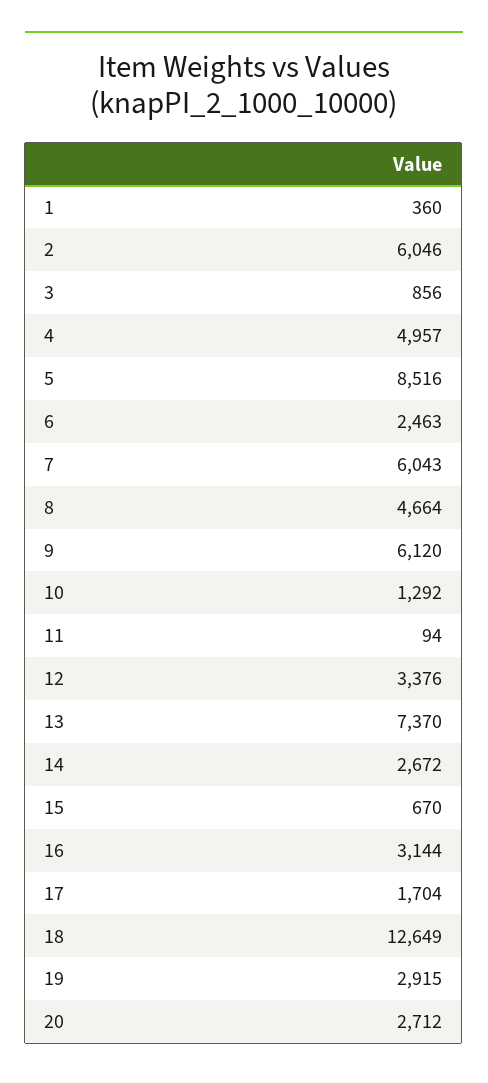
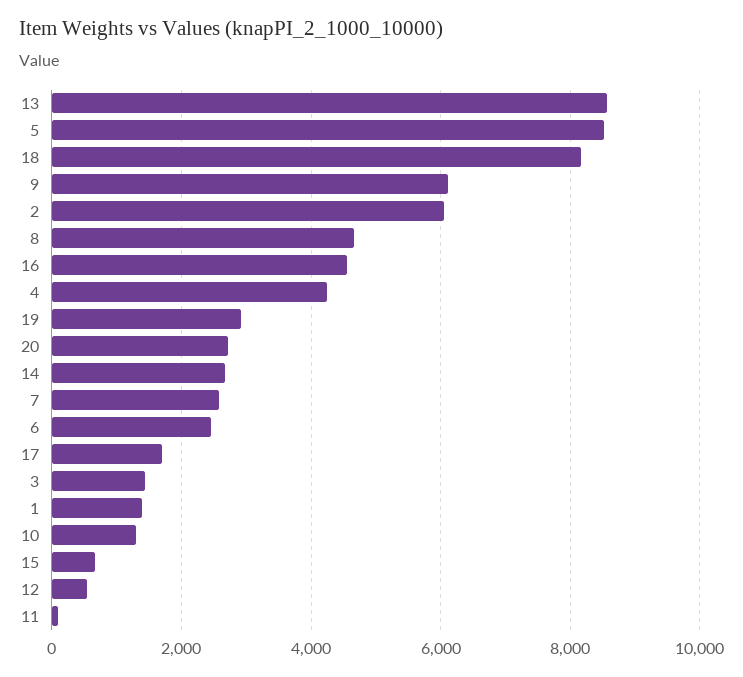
  {
-   "1": 360,
+   "1": 1400,
    "2": 6046,
-   "3": 856,
+   "3": 1400,
-   "4": 4957,
+   "4": 4200,
    "5": 8516,
    "6": 2463,
-   "7": 6043,
+   "7": 2600,
    "8": 4664,
    "9": 6120,
    "10": 1292,
    "11": 94,
-   "12": 3376,
+   "12": 600,
-   "13": 7370,
+   "13": 8600,
    "14": 2672,
    "15": 670,
-   "16": 3144,
+   "16": 4600,
    "17": 1704,
-   "18": 12649,
+   "18": 8200,
    "19": 2915,
    "20": 2712
  }

